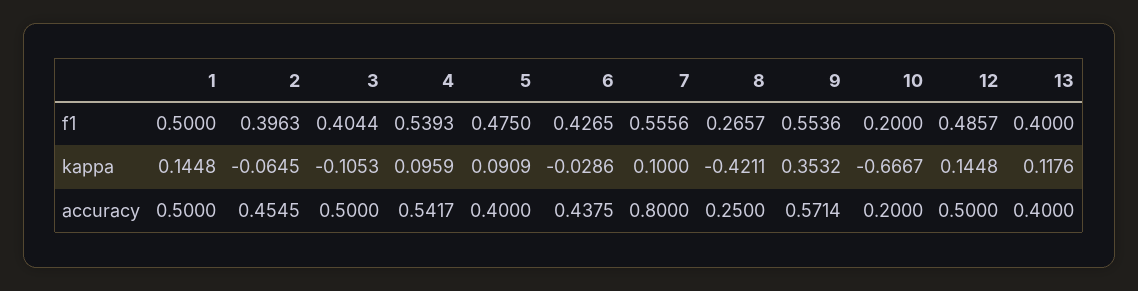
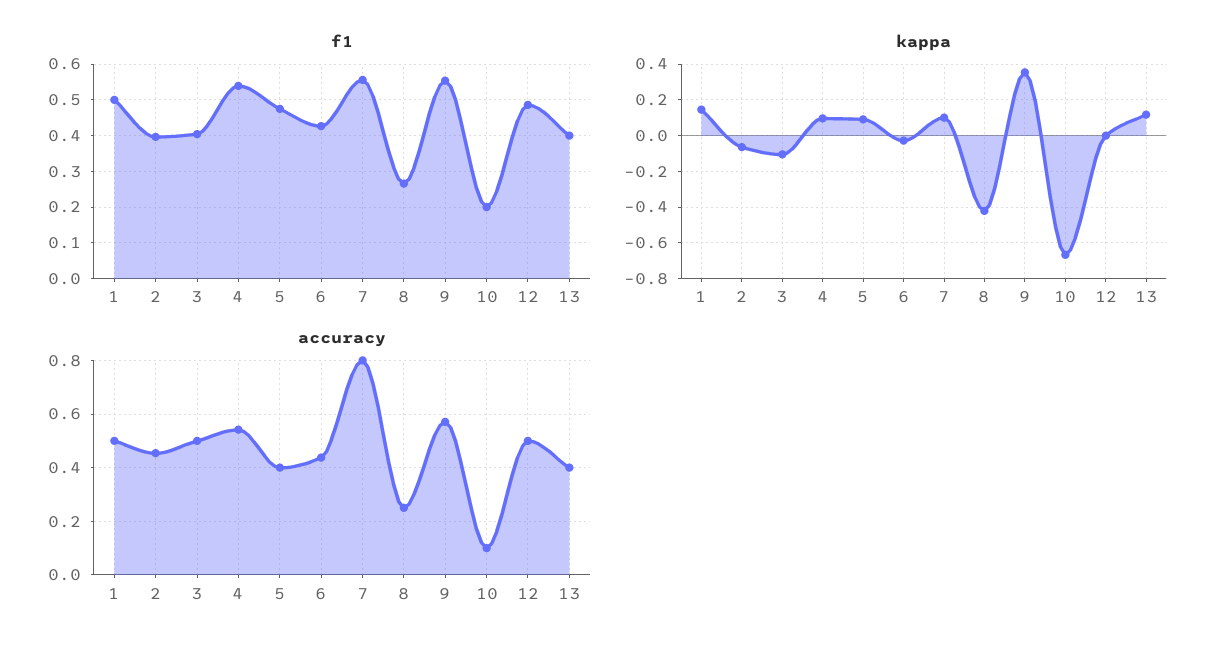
  {
    "f1": {
      "1": 0.5,
      "2": 0.3963,
      "3": 0.4044,
      "4": 0.5393,
      "5": 0.475,
      "6": 0.4265,
      "7": 0.5556,
      "8": 0.2657,
      "9": 0.5536,
      "10": 0.2,
      "12": 0.4857,
      "13": 0.4
    },
    "kappa": {
      "1": 0.1448,
      "2": -0.0645,
      "3": -0.1053,
      "4": 0.0959,
      "5": 0.0909,
      "6": -0.0286,
      "7": 0.1,
      "8": -0.4211,
      "9": 0.3532,
      "10": -0.6667,
-     "12": 0.1448,
+     "12": 0,
      "13": 0.1176
    },
    "accuracy": {
      "1": 0.5,
      "2": 0.4545,
      "3": 0.5,
      "4": 0.5417,
      "5": 0.4,
      "6": 0.4375,
      "7": 0.8,
      "8": 0.25,
      "9": 0.5714,
-     "10": 0.2,
+     "10": 0.1,
      "12": 0.5,
      "13": 0.4
    }
  }

